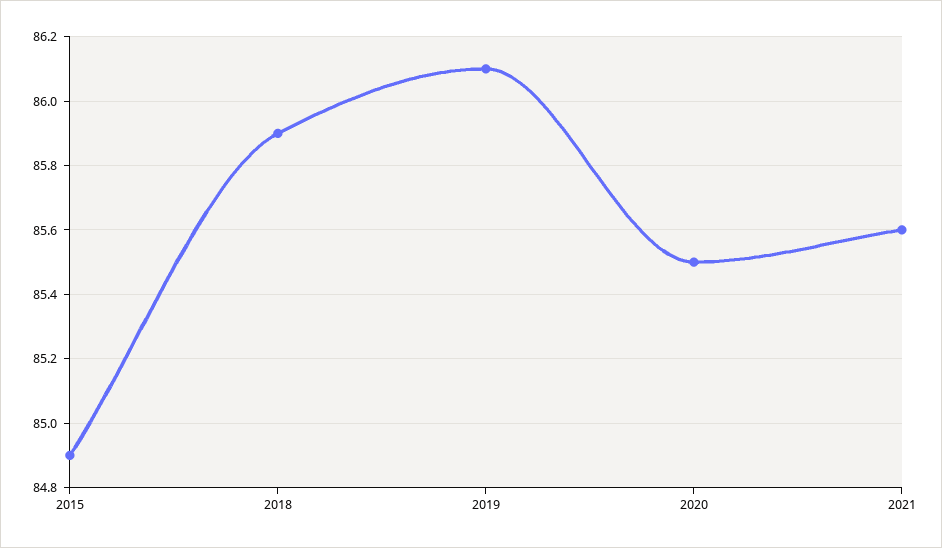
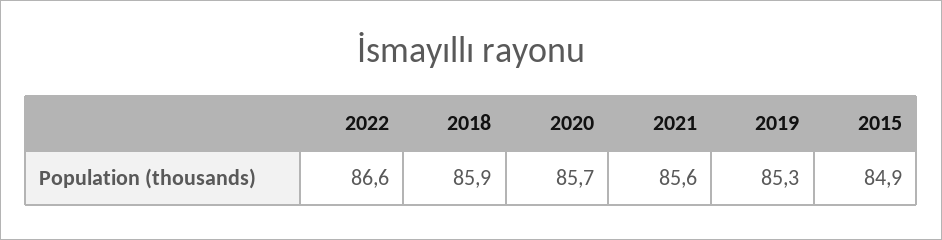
  {
    "2015": 84.9,
    "2018": 85.9,
-   "2019": 86.1,
+   "2019": 85.3,
-   "2020": 85.5,
+   "2020": 85.7,
-   "2021": 85.6
+   "2021": 85.6,
+   "2022": 86.6
  }

